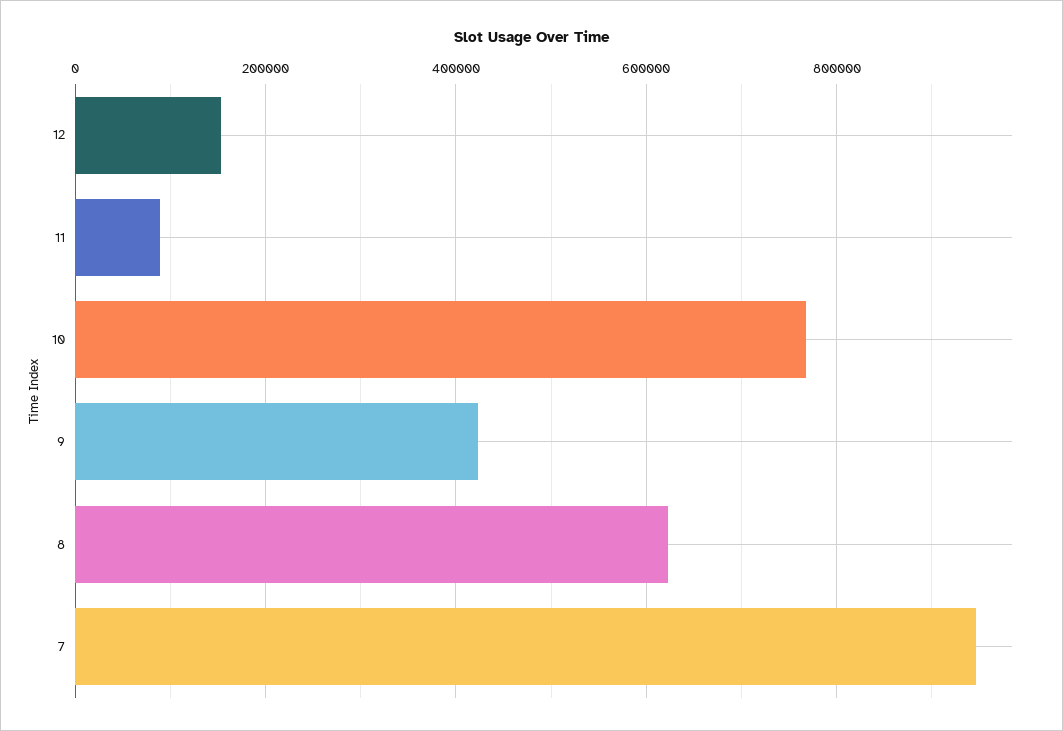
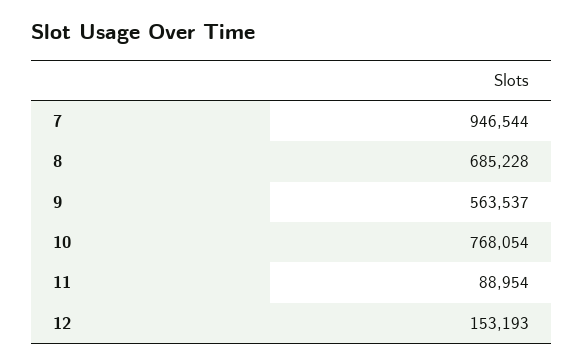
  {
    "12": 153193,
    "11": 88954,
    "10": 768054,
-   "9": 420000,
+   "9": 563537,
-   "8": 620000,
+   "8": 685228,
    "7": 946544
  }

